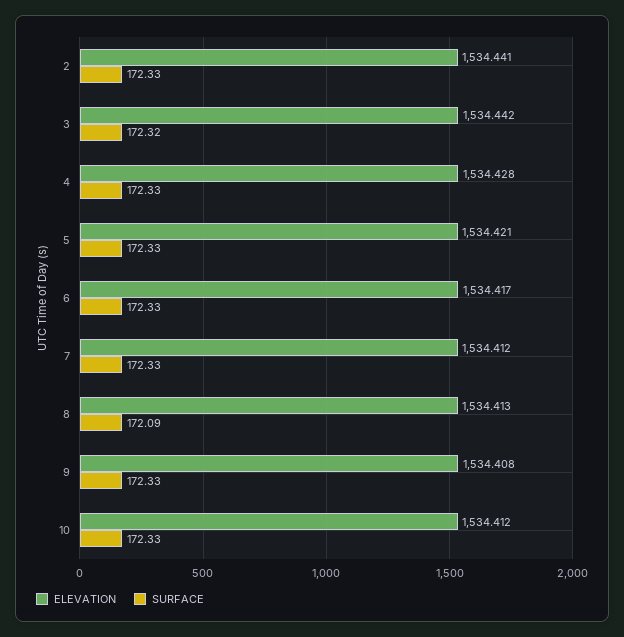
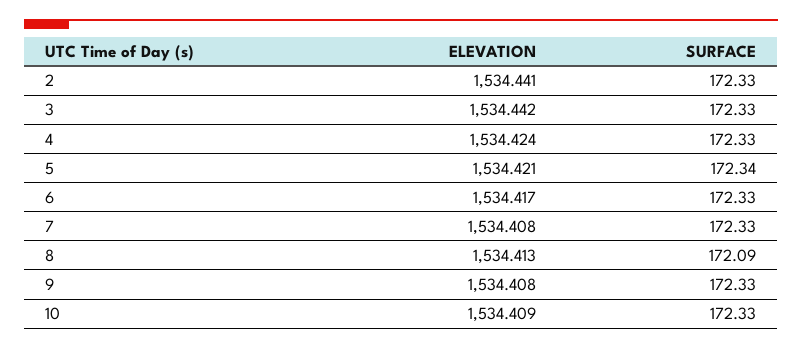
  {
    "ELEVATION": {
      "2": 1534.441,
      "3": 1534.442,
-     "4": 1534.428,
+     "4": 1534.424,
      "5": 1534.421,
      "6": 1534.417,
-     "7": 1534.412,
+     "7": 1534.408,
      "8": 1534.413,
      "9": 1534.408,
-     "10": 1534.412
+     "10": 1534.409
    },
    "SURFACE": {
      "2": 172.33,
-     "3": 172.32,
+     "3": 172.33,
      "4": 172.33,
-     "5": 172.33,
+     "5": 172.34,
      "6": 172.33,
      "7": 172.33,
      "8": 172.09,
      "9": 172.33,
      "10": 172.33
    }
  }

